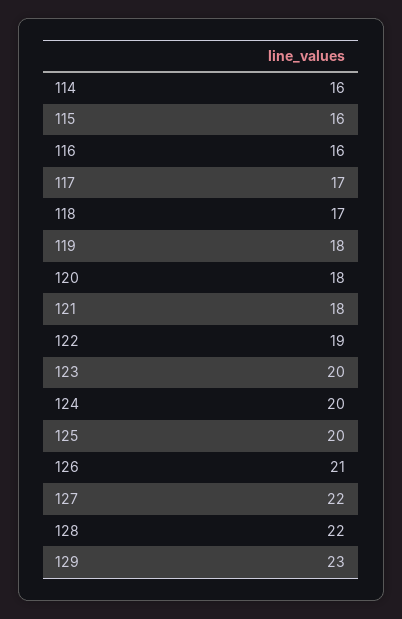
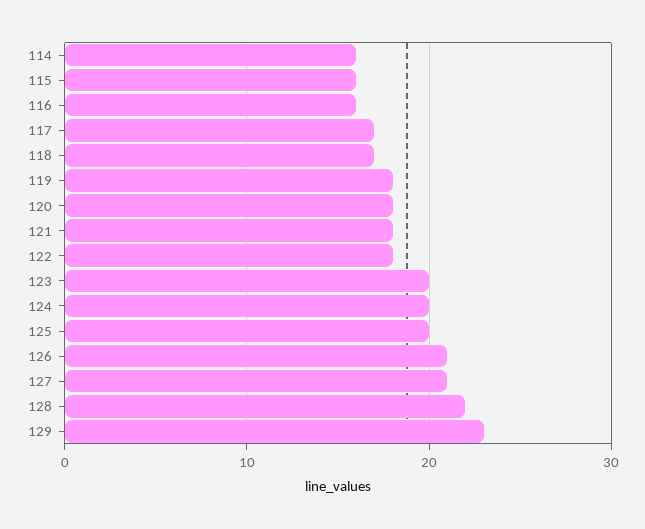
  {
    "114": 16,
    "115": 16,
    "116": 16,
    "117": 17,
    "118": 17,
    "119": 18,
    "120": 18,
    "121": 18,
-   "122": 19,
+   "122": 18,
    "123": 20,
    "124": 20,
    "125": 20,
    "126": 21,
-   "127": 22,
+   "127": 21,
    "128": 22,
    "129": 23
  }

